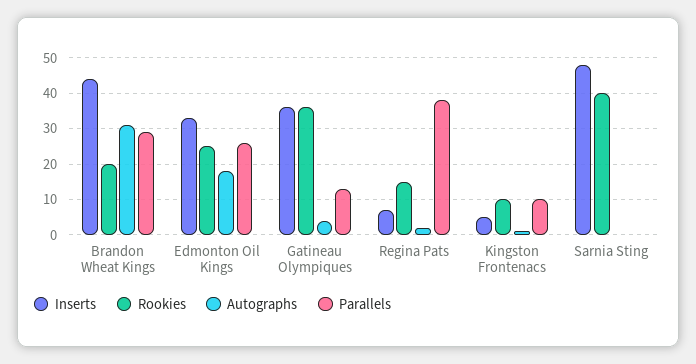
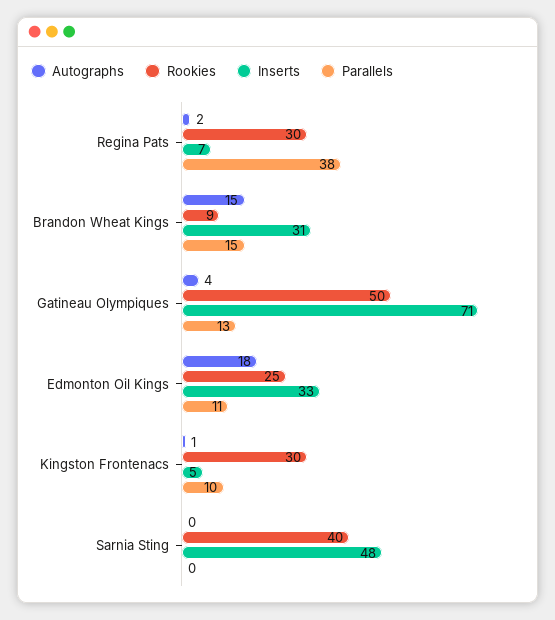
  {
    "Inserts": {
-     "Brandon Wheat Kings": 45,
+     "Brandon Wheat Kings": 31,
      "Edmonton Oil Kings": 33,
-     "Gatineau Olympiques": 35,
+     "Gatineau Olympiques": 71,
      "Regina Pats": 7,
      "Kingston Frontenacs": 5,
      "Sarnia Sting": 48
    },
    "Rookies": {
-     "Brandon Wheat Kings": 20,
+     "Brandon Wheat Kings": 9,
      "Edmonton Oil Kings": 25,
-     "Gatineau Olympiques": 35,
+     "Gatineau Olympiques": 50,
-     "Regina Pats": 15,
+     "Regina Pats": 30,
-     "Kingston Frontenacs": 10,
+     "Kingston Frontenacs": 30,
      "Sarnia Sting": 40
    },
    "Autographs": {
-     "Brandon Wheat Kings": 30,
+     "Brandon Wheat Kings": 15,
      "Edmonton Oil Kings": 18,
      "Gatineau Olympiques": 4,
      "Regina Pats": 2,
      "Kingston Frontenacs": 1,
      "Sarnia Sting": 0
    },
    "Parallels": {
-     "Brandon Wheat Kings": 30,
+     "Brandon Wheat Kings": 15,
-     "Edmonton Oil Kings": 25,
+     "Edmonton Oil Kings": 11,
      "Gatineau Olympiques": 13,
      "Regina Pats": 38,
      "Kingston Frontenacs": 10,
      "Sarnia Sting": 0
    }
  }

